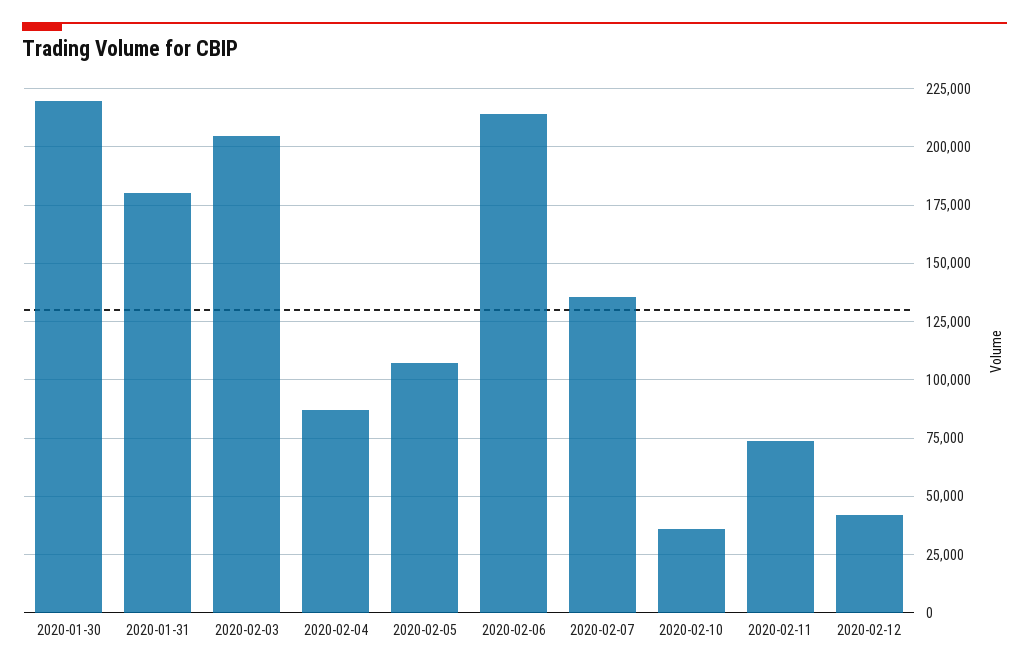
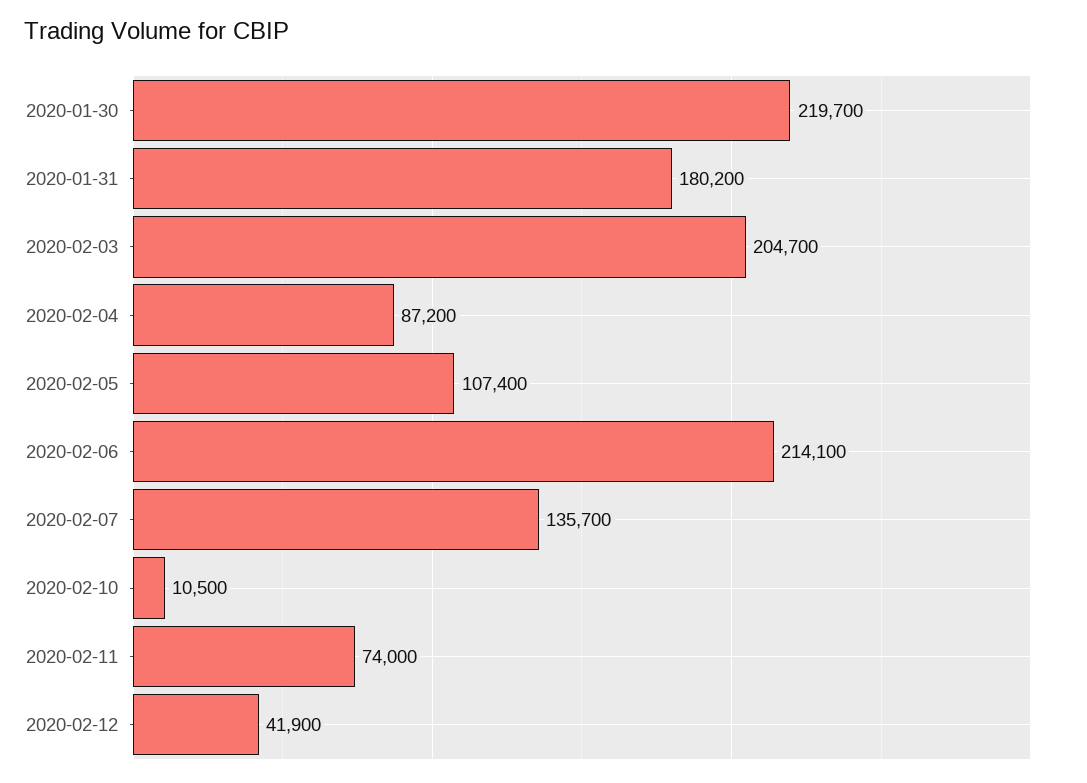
  {
    "2020-01-30": 219700,
    "2020-01-31": 180200,
    "2020-02-03": 204700,
    "2020-02-04": 87200,
    "2020-02-05": 107400,
    "2020-02-06": 214100,
    "2020-02-07": 135700,
-   "2020-02-10": 35000,
+   "2020-02-10": 10500,
    "2020-02-11": 74000,
    "2020-02-12": 41900
  }

